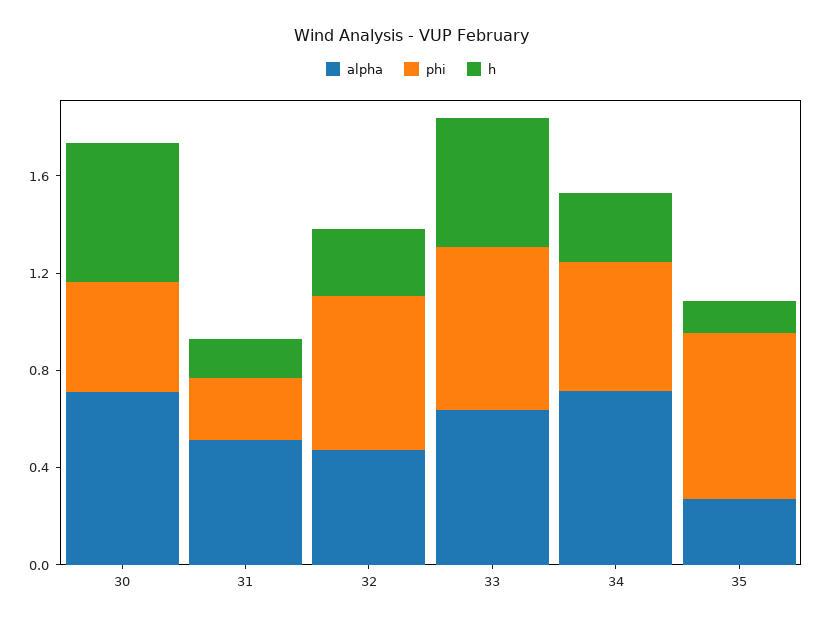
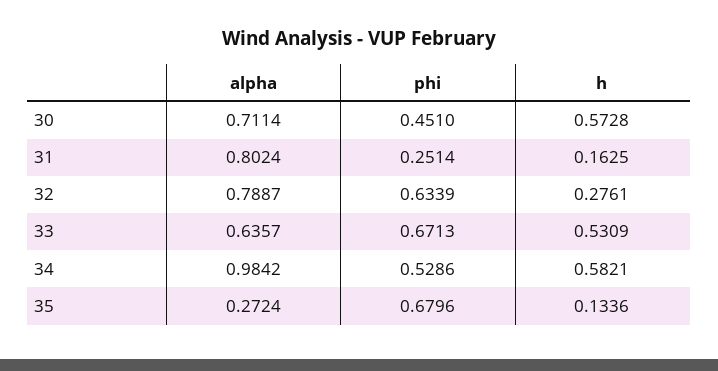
  {
    "alpha": {
      "30": 0.7114,
-     "31": 0.5,
+     "31": 0.8024,
-     "32": 0.5,
+     "32": 0.7887,
      "33": 0.6357,
-     "34": 0.7,
+     "34": 0.9842,
      "35": 0.2724
    },
    "phi": {
      "30": 0.451,
      "31": 0.2514,
      "32": 0.6339,
      "33": 0.6713,
      "34": 0.5286,
      "35": 0.6796
    },
    "h": {
      "30": 0.5728,
      "31": 0.1625,
      "32": 0.2761,
      "33": 0.5309,
-     "34": 0.3,
+     "34": 0.5821,
      "35": 0.1336
    }
  }

